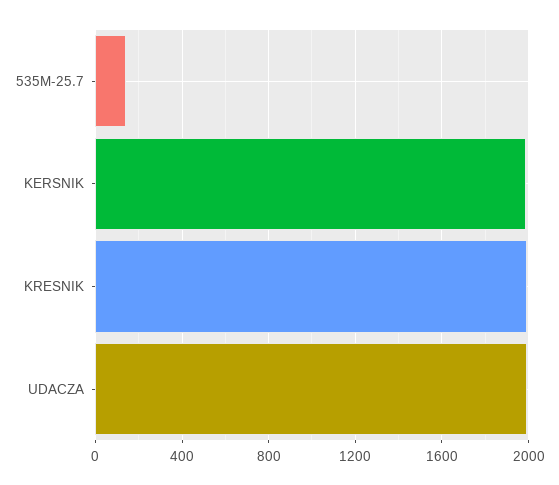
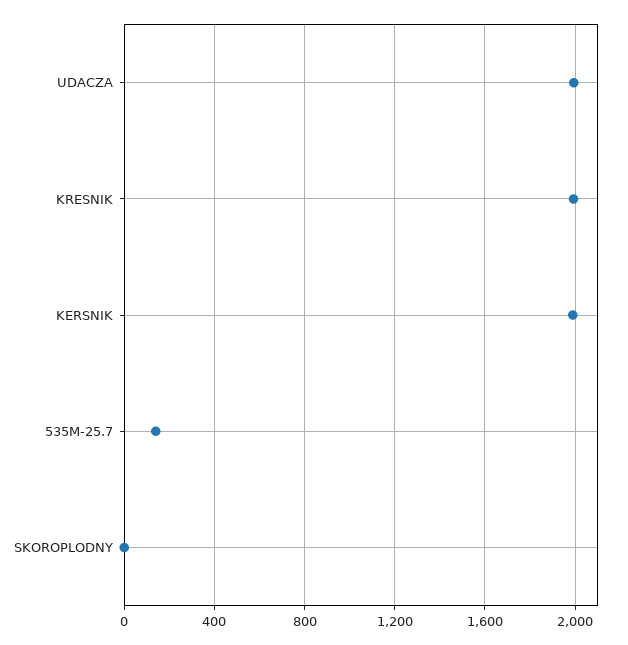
  {
    "535M-25.7": 150,
    "KERSNIK": 2000,
    "KRESNIK": 2000,
-   "UDACZA": 2000
+   "UDACZA": 2000,
+   "SKOROPLODNY": 0
  }

